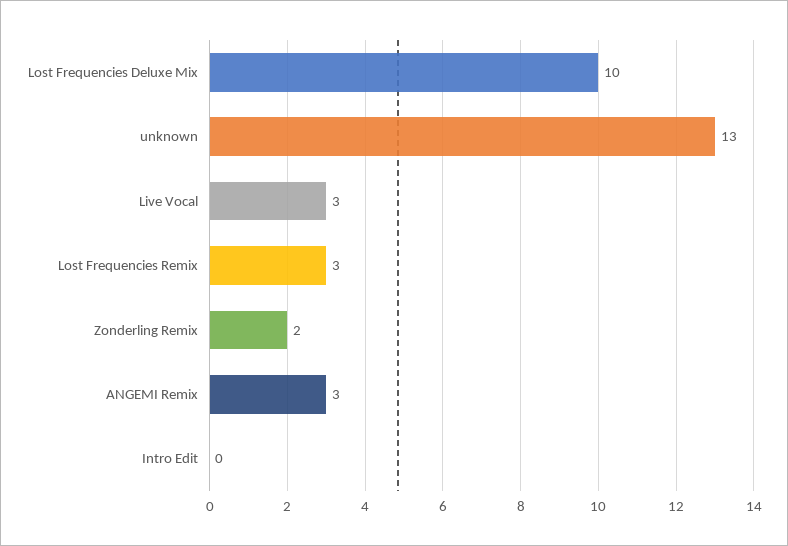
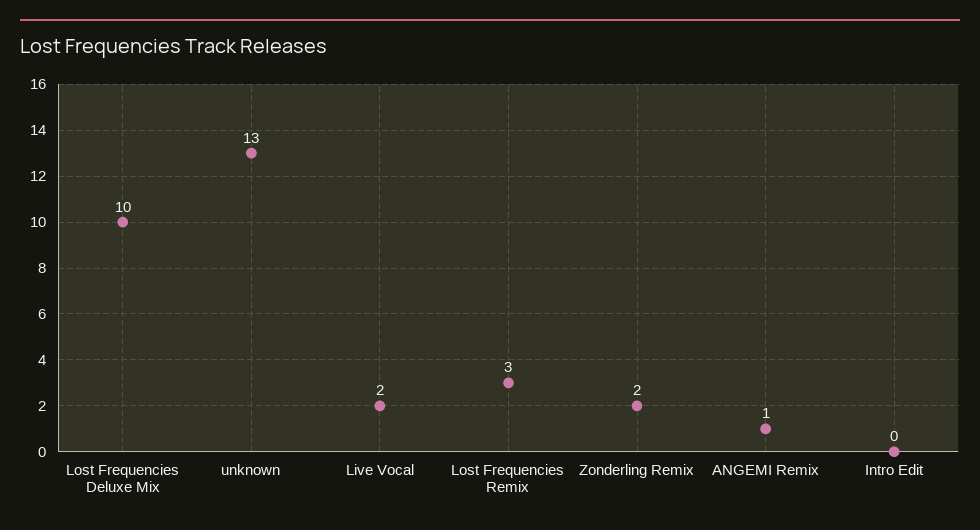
  {
    "Lost Frequencies Deluxe Mix": 10,
    "unknown": 13,
-   "Live Vocal": 3,
+   "Live Vocal": 2,
    "Lost Frequencies Remix": 3,
    "Zonderling Remix": 2,
-   "ANGEMI Remix": 3,
+   "ANGEMI Remix": 1,
    "Intro Edit": 0
  }

